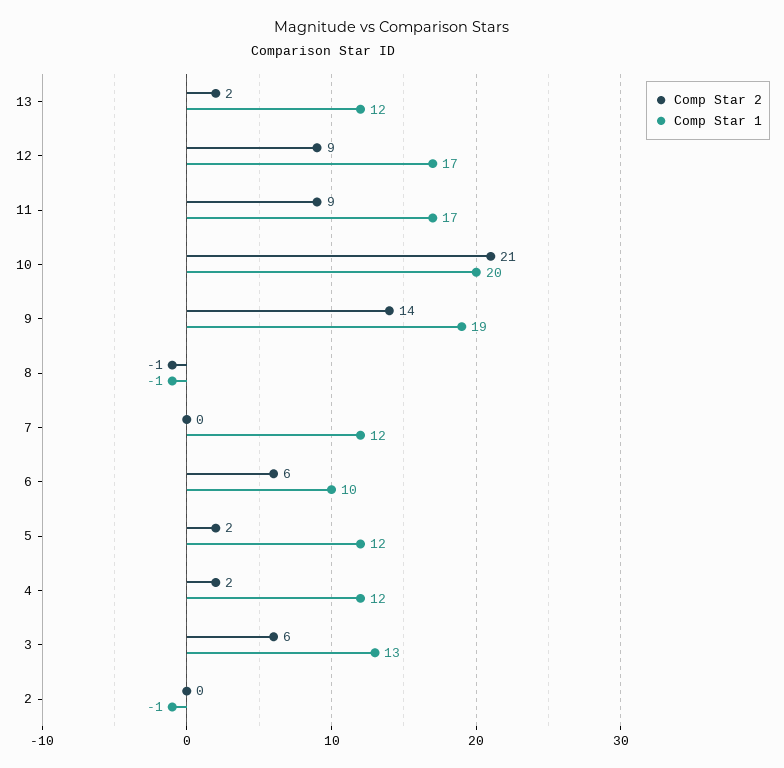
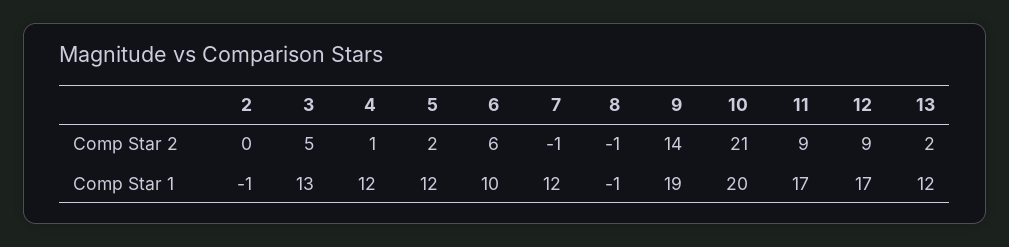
  {
    "Comp Star 2": {
      "13": 2,
      "12": 9,
      "11": 9,
      "10": 21,
      "9": 14,
      "8": -1,
-     "7": 0,
+     "7": -1,
      "6": 6,
      "5": 2,
-     "4": 2,
+     "4": 1,
-     "3": 6,
+     "3": 5,
      "2": 0
    },
    "Comp Star 1": {
      "13": 12,
      "12": 17,
      "11": 17,
      "10": 20,
      "9": 19,
      "8": -1,
      "7": 12,
      "6": 10,
      "5": 12,
      "4": 12,
      "3": 13,
      "2": -1
    }
  }

